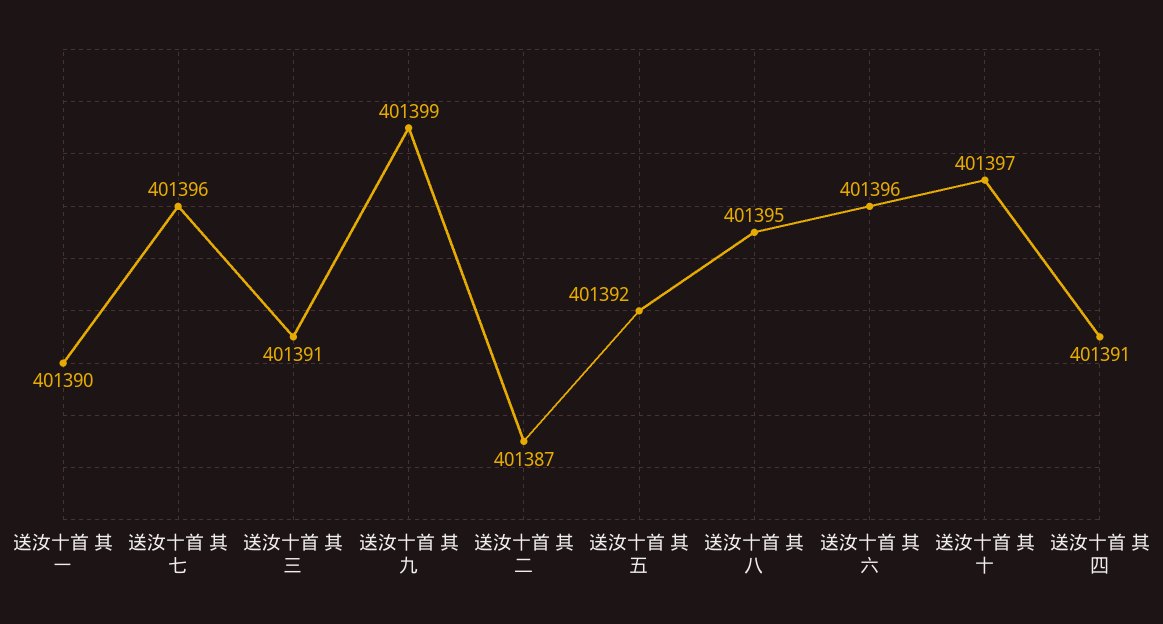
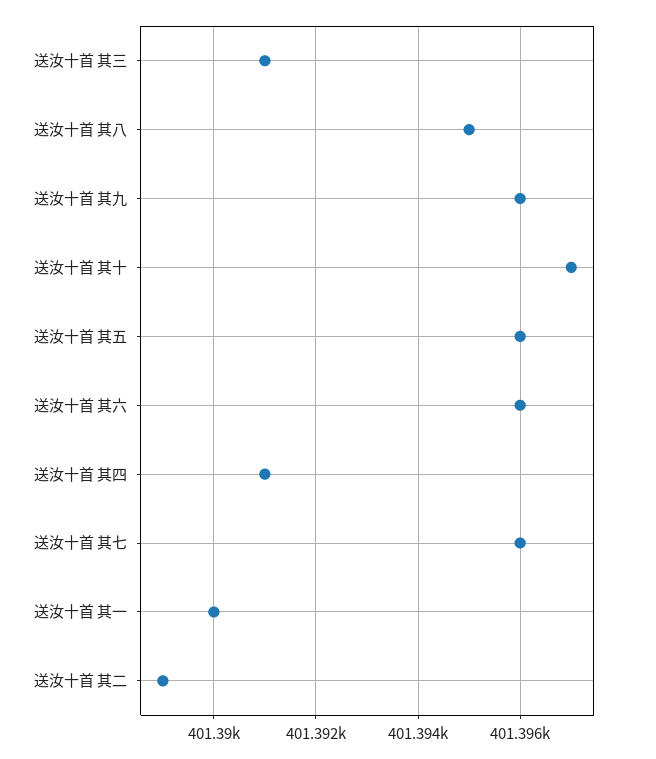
  {
    "送汝十首 其一": 401390,
    "送汝十首 其七": 401396,
    "送汝十首 其三": 401391,
-   "送汝十首 其九": 401399,
+   "送汝十首 其九": 401396,
-   "送汝十首 其二": 401387,
+   "送汝十首 其二": 401389,
-   "送汝十首 其五": 401392,
+   "送汝十首 其五": 401396,
    "送汝十首 其八": 401395,
    "送汝十首 其六": 401396,
    "送汝十首 其十": 401397,
    "送汝十首 其四": 401391
  }

